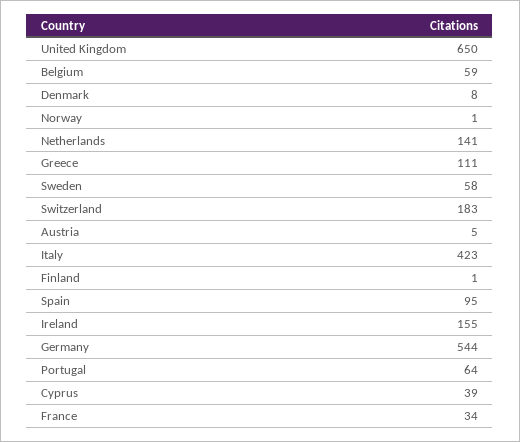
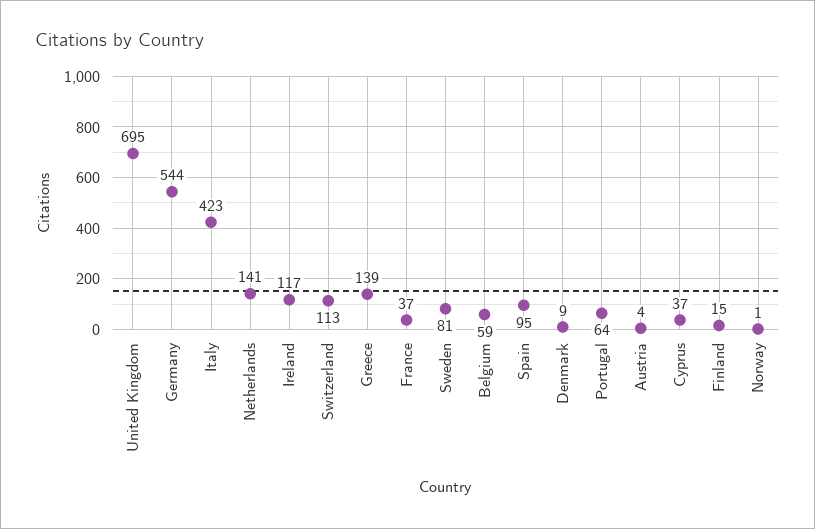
  {
-   "United Kingdom": 650,
+   "United Kingdom": 695,
    "Belgium": 59,
-   "Denmark": 8,
+   "Denmark": 9,
    "Norway": 1,
    "Netherlands": 141,
-   "Greece": 111,
+   "Greece": 139,
-   "Sweden": 58,
+   "Sweden": 81,
-   "Switzerland": 183,
+   "Switzerland": 113,
-   "Austria": 5,
+   "Austria": 4,
    "Italy": 423,
-   "Finland": 1,
+   "Finland": 15,
    "Spain": 95,
-   "Ireland": 155,
+   "Ireland": 117,
    "Germany": 544,
    "Portugal": 64,
-   "Cyprus": 39,
+   "Cyprus": 37,
-   "France": 34
+   "France": 37
  }

